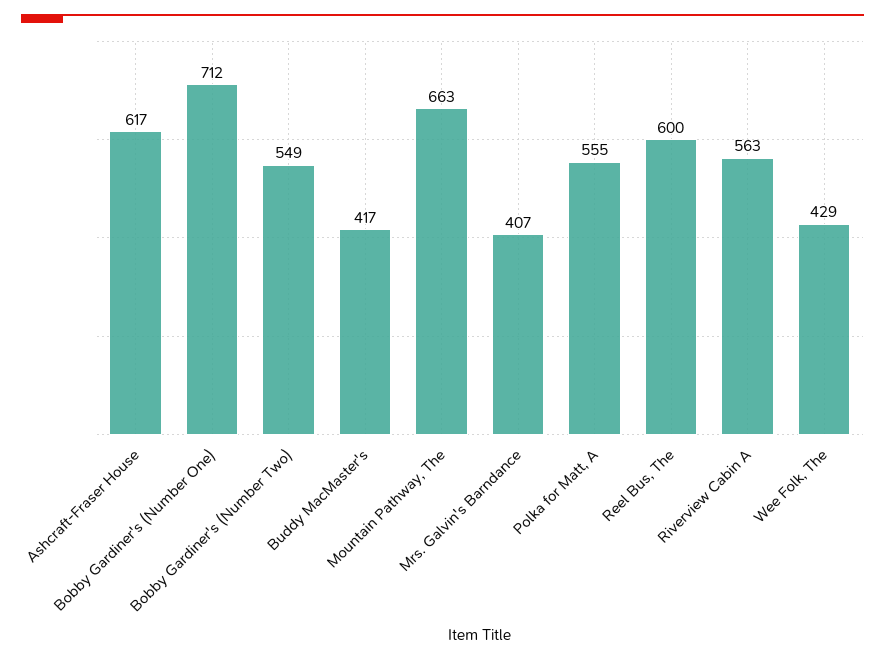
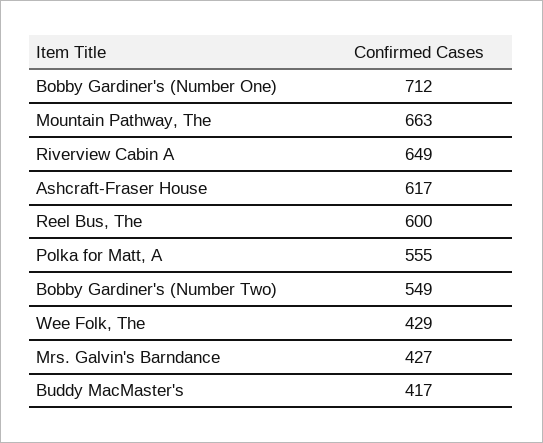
  {
    "Ashcraft-Fraser House": 617,
    "Bobby Gardiner's (Number One)": 712,
    "Bobby Gardiner's (Number Two)": 549,
    "Buddy MacMaster's": 417,
    "Mountain Pathway, The": 663,
-   "Mrs. Galvin's Barndance": 407,
+   "Mrs. Galvin's Barndance": 427,
    "Polka for Matt, A": 555,
    "Reel Bus, The": 600,
-   "Riverview Cabin A": 563,
+   "Riverview Cabin A": 649,
    "Wee Folk, The": 429
  }

